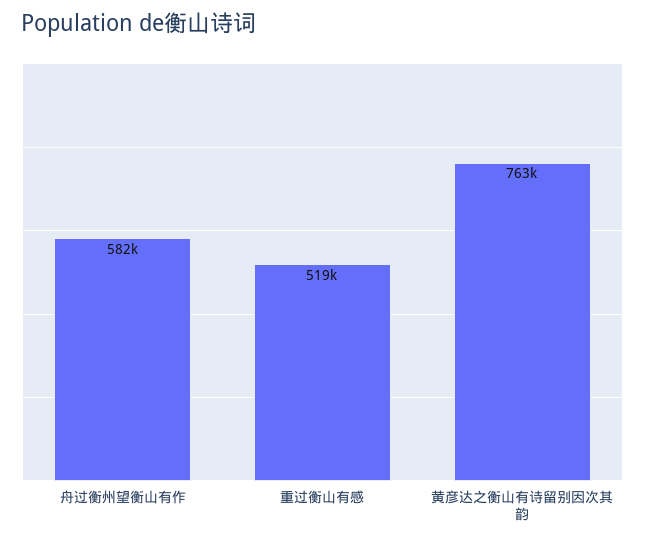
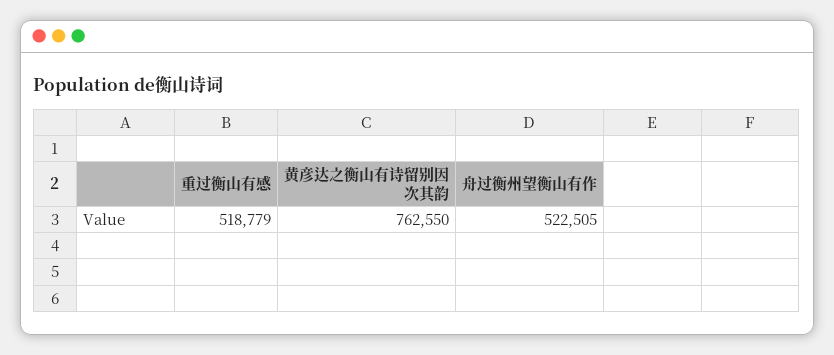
  {
-   "舟过衡州望衡山有作": 582000,
+   "舟过衡州望衡山有作": 522505,
    "重过衡山有感": 518779,
    "黄彦达之衡山有诗留别因次其韵": 762550
  }

